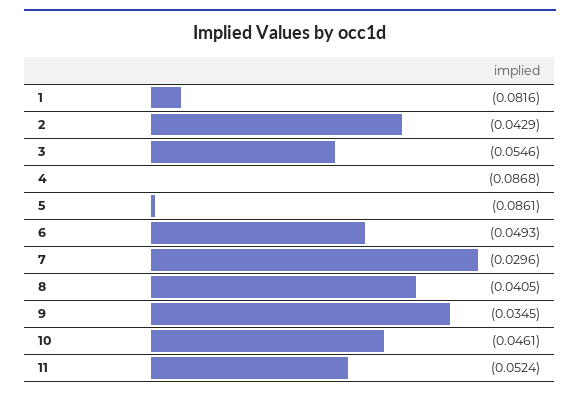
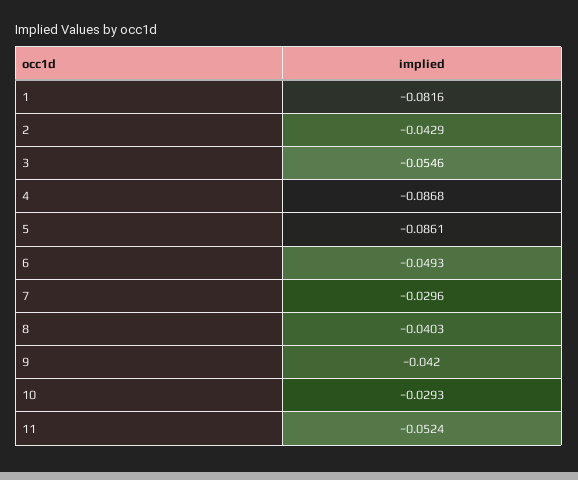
  {
    "1": -0.0816,
    "2": -0.0429,
    "3": -0.0546,
    "4": -0.0868,
    "5": -0.0861,
    "6": -0.0493,
    "7": -0.0296,
-   "8": -0.0405,
+   "8": -0.0403,
-   "9": -0.0345,
+   "9": -0.042,
-   "10": -0.0461,
+   "10": -0.0293,
    "11": -0.0524
  }

